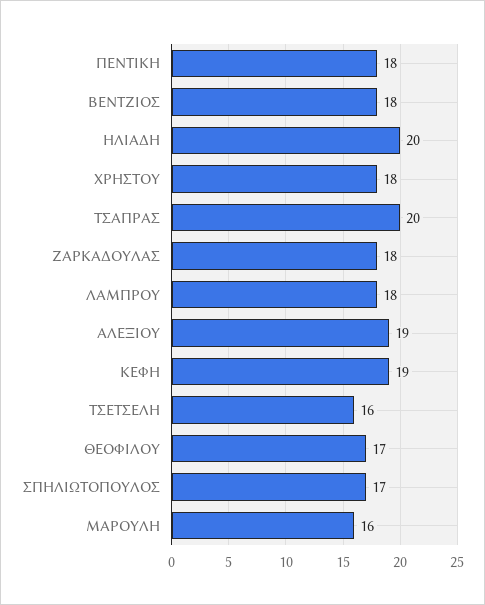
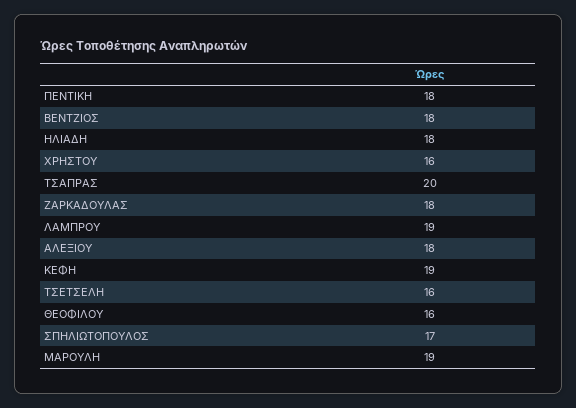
  {
    "ΠΕΝΤΙΚΗ": 18,
    "ΒΕΝΤΖΙΟΣ": 18,
-   "ΗΛΙΑΔΗ": 20,
+   "ΗΛΙΑΔΗ": 18,
-   "ΧΡΗΣΤΟΥ": 18,
+   "ΧΡΗΣΤΟΥ": 16,
    "ΤΣΑΠΡΑΣ": 20,
    "ΖΑΡΚΑΔΟΥΛΑΣ": 18,
-   "ΛΑΜΠΡΟΥ": 18,
+   "ΛΑΜΠΡΟΥ": 19,
-   "ΑΛΕΞΙΟΥ": 19,
+   "ΑΛΕΞΙΟΥ": 18,
    "ΚΕΦΗ": 19,
    "ΤΣΕΤΣΕΛΗ": 16,
-   "ΘΕΟΦΙΛΟΥ": 17,
+   "ΘΕΟΦΙΛΟΥ": 16,
    "ΣΠΗΛΙΩΤΟΠΟΥΛΟΣ": 17,
-   "ΜΑΡΟΥΛΗ": 16
+   "ΜΑΡΟΥΛΗ": 19
  }

